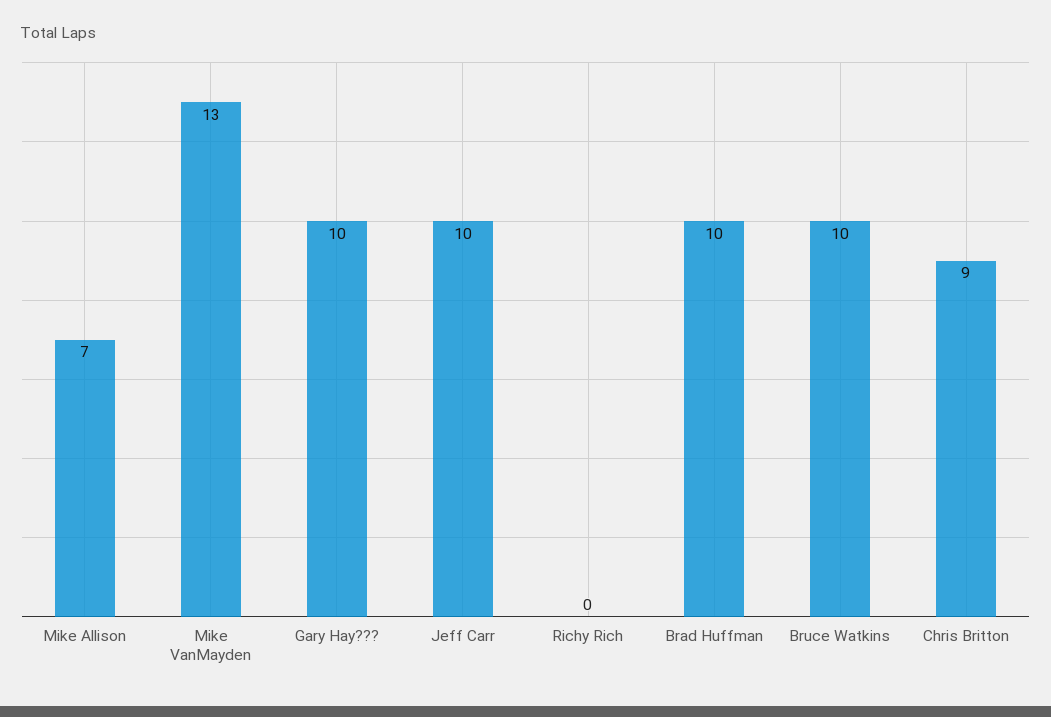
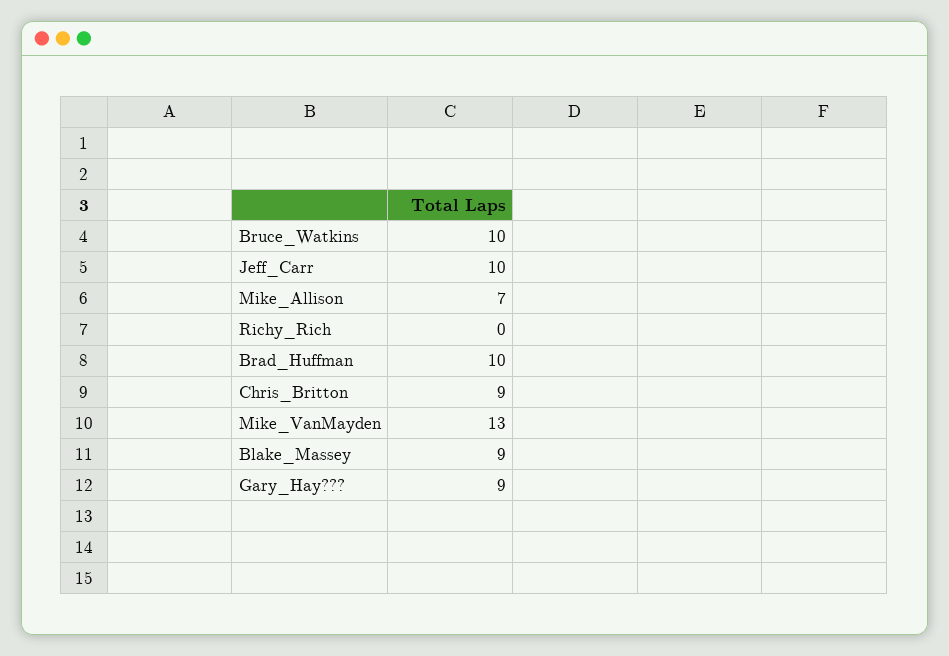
  {
    "Mike Allison": 7,
    "Mike VanMayden": 13,
-   "Gary Hay???": 10,
+   "Gary Hay???": 9,
    "Jeff Carr": 10,
    "Richy Rich": 0,
    "Brad Huffman": 10,
    "Bruce Watkins": 10,
-   "Chris Britton": 9
+   "Chris Britton": 9,
+   "Blake_Massey": 9
  }

